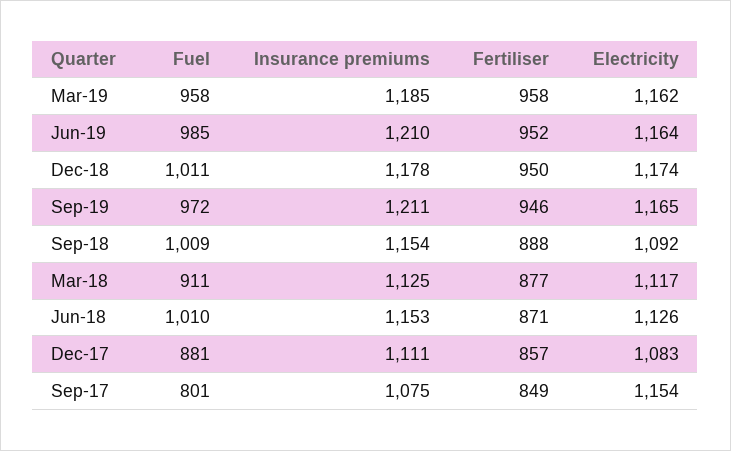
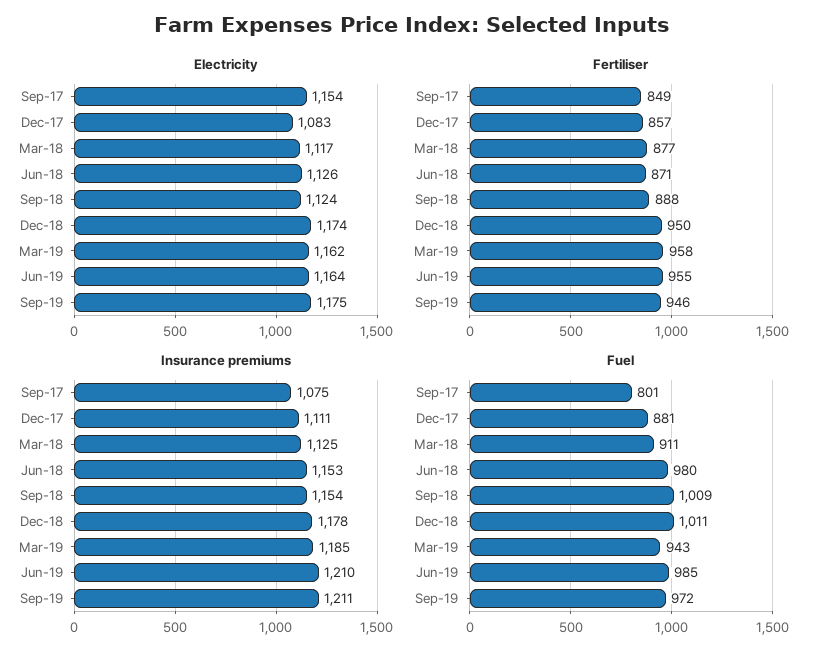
  {
    "Fuel": {
-     "Mar-19": 958,
+     "Mar-19": 943,
      "Jun-19": 985,
      "Dec-18": 1011,
      "Sep-19": 972,
      "Sep-18": 1009,
      "Mar-18": 911,
-     "Jun-18": 1010,
+     "Jun-18": 980,
      "Dec-17": 881,
      "Sep-17": 801
    },
    "Insurance premiums": {
      "Mar-19": 1185,
      "Jun-19": 1210,
      "Dec-18": 1178,
      "Sep-19": 1211,
      "Sep-18": 1154,
      "Mar-18": 1125,
      "Jun-18": 1153,
      "Dec-17": 1111,
      "Sep-17": 1075
    },
    "Fertiliser": {
      "Mar-19": 958,
-     "Jun-19": 952,
+     "Jun-19": 955,
      "Dec-18": 950,
      "Sep-19": 946,
      "Sep-18": 888,
      "Mar-18": 877,
      "Jun-18": 871,
      "Dec-17": 857,
      "Sep-17": 849
    },
    "Electricity": {
      "Mar-19": 1162,
      "Jun-19": 1164,
      "Dec-18": 1174,
-     "Sep-19": 1165,
+     "Sep-19": 1175,
-     "Sep-18": 1092,
+     "Sep-18": 1124,
      "Mar-18": 1117,
      "Jun-18": 1126,
      "Dec-17": 1083,
      "Sep-17": 1154
    }
  }

